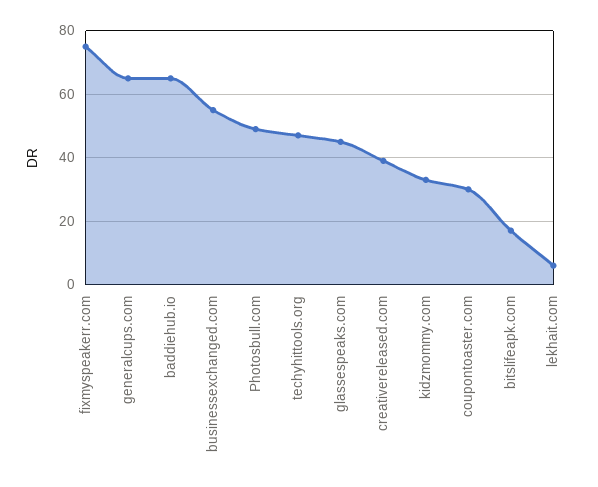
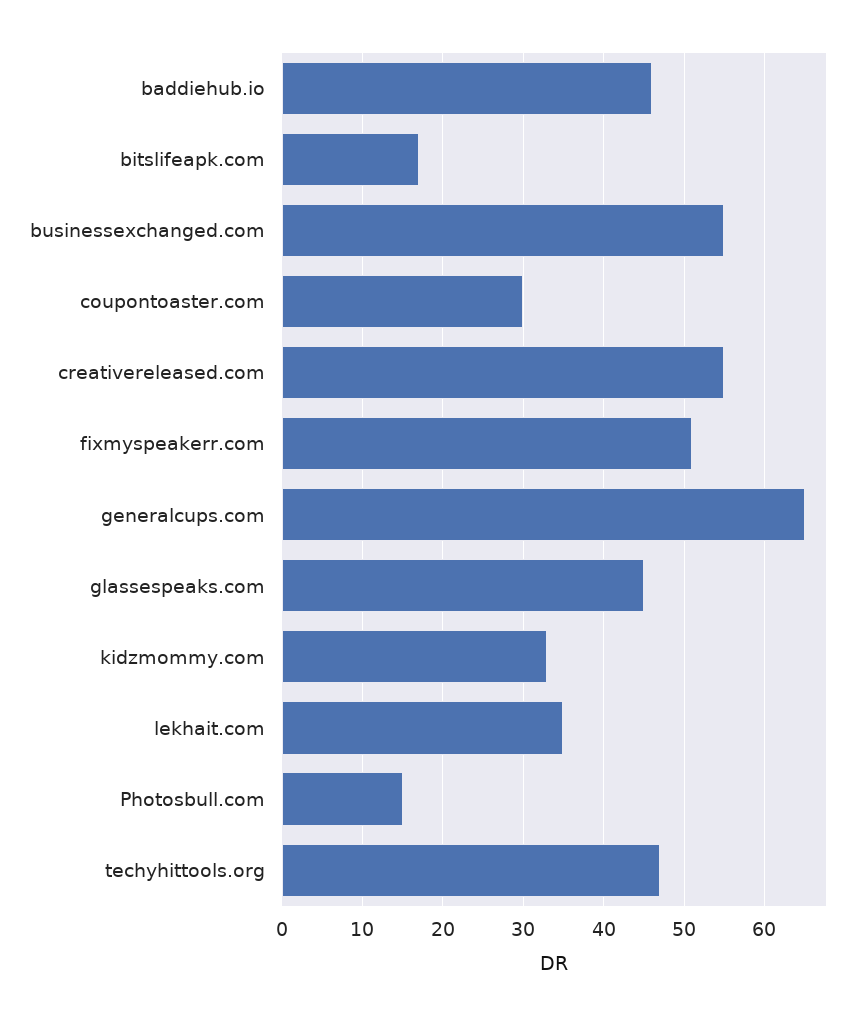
  {
-   "fixmyspeakerr.com": 75,
+   "fixmyspeakerr.com": 51,
    "generalcups.com": 65,
-   "baddiehub.io": 65,
+   "baddiehub.io": 46,
    "businessexchanged.com": 55,
-   "Photosbull.com": 50,
+   "Photosbull.com": 15,
    "techyhittools.org": 47,
    "glassespeaks.com": 45,
-   "creativereleased.com": 40,
+   "creativereleased.com": 55,
    "kidzmommy.com": 33,
    "coupontoaster.com": 30,
    "bitslifeapk.com": 17,
-   "lekhait.com": 5
+   "lekhait.com": 35
  }

